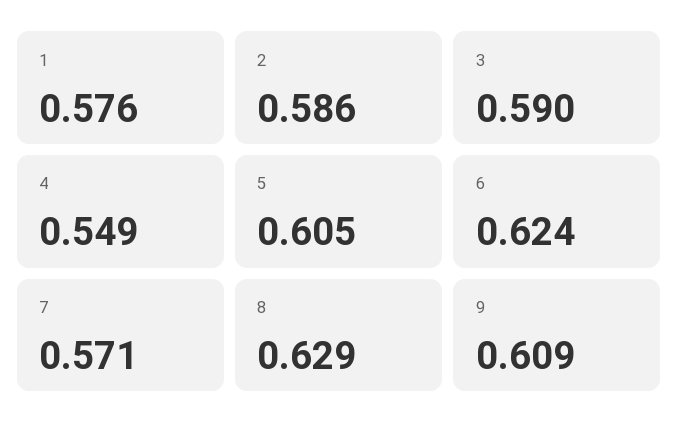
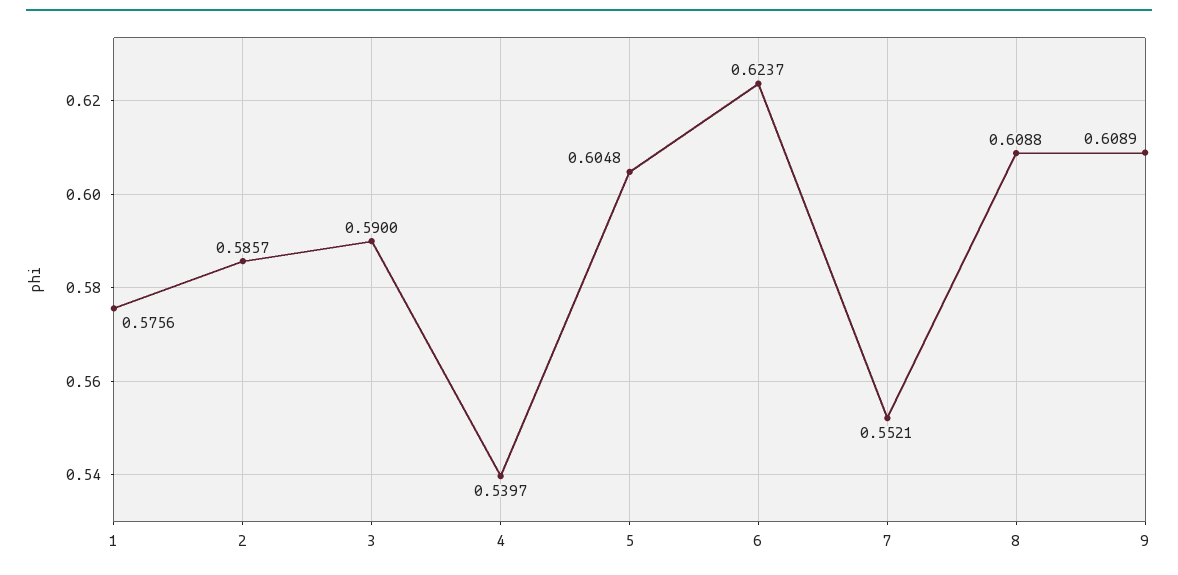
  {
    "1": 0.5756,
    "2": 0.5857,
    "3": 0.59,
-   "4": 0.549,
+   "4": 0.5397,
    "5": 0.6048,
    "6": 0.6237,
-   "7": 0.571,
+   "7": 0.5521,
-   "8": 0.629,
+   "8": 0.6088,
    "9": 0.6089
  }

